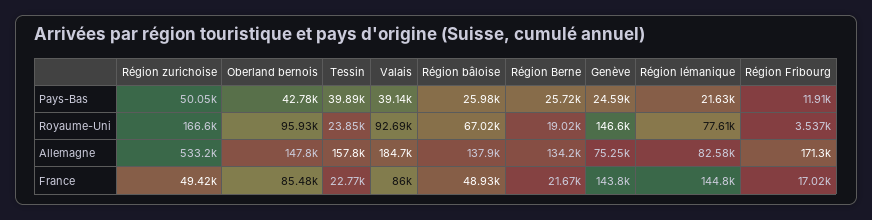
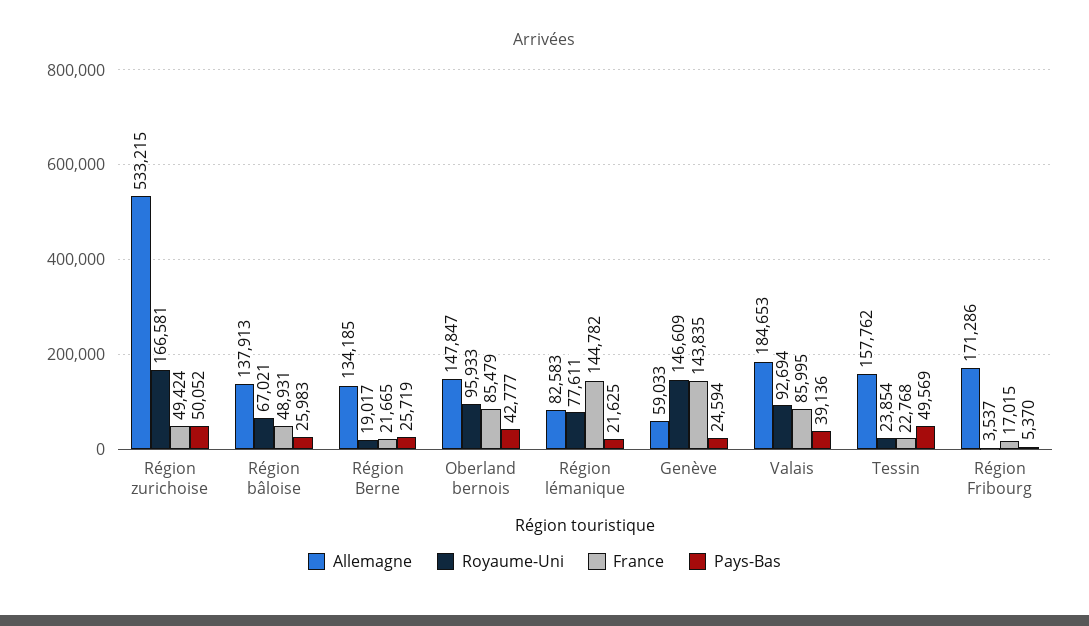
  {
    "Pays-Bas": {
      "Région zurichoise": 50052,
      "Oberland bernois": 42777,
-     "Tessin": 39890,
+     "Tessin": 49569,
      "Valais": 39136,
      "Région bâloise": 25983,
      "Région Berne": 25719,
      "Genève": 24594,
      "Région lémanique": 21625,
-     "Région Fribourg": 11910
+     "Région Fribourg": 5370
    },
    "Royaume-Uni": {
      "Région zurichoise": 166581,
      "Oberland bernois": 95933,
      "Tessin": 23854,
      "Valais": 92694,
      "Région bâloise": 67021,
      "Région Berne": 19017,
      "Genève": 146609,
      "Région lémanique": 77611,
      "Région Fribourg": 3537
    },
    "Allemagne": {
      "Région zurichoise": 533215,
      "Oberland bernois": 147847,
      "Tessin": 157762,
      "Valais": 184653,
      "Région bâloise": 137913,
      "Région Berne": 134185,
-     "Genève": 75250,
+     "Genève": 59033,
      "Région lémanique": 82583,
      "Région Fribourg": 171286
    },
    "France": {
      "Région zurichoise": 49424,
      "Oberland bernois": 85479,
      "Tessin": 22768,
      "Valais": 85995,
      "Région bâloise": 48931,
      "Région Berne": 21665,
      "Genève": 143835,
      "Région lémanique": 144782,
      "Région Fribourg": 17015
    }
  }

